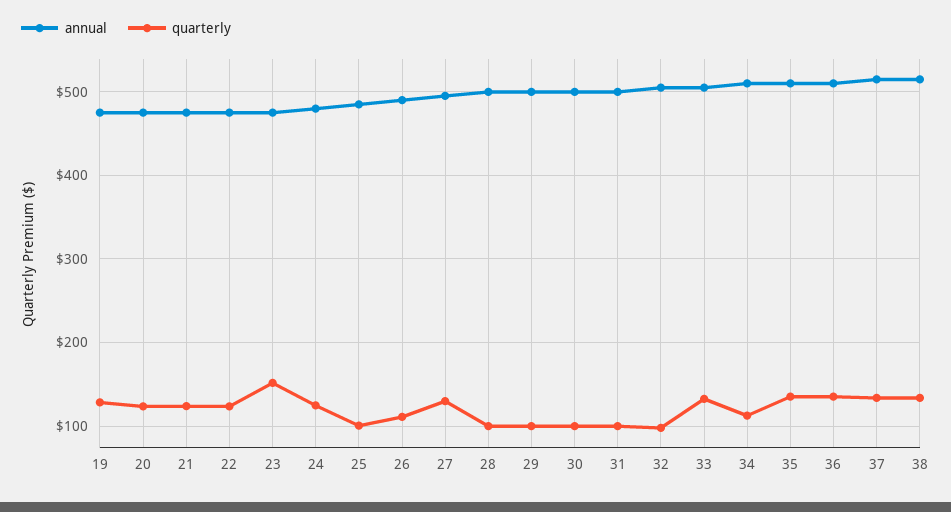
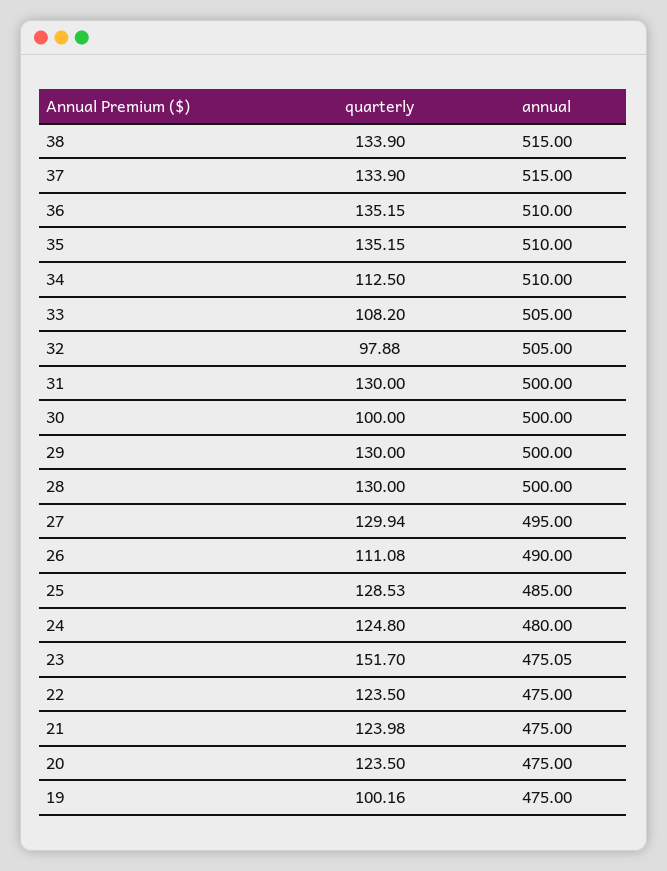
  {
    "annual": {
      "19": 475,
      "20": 475,
      "21": 475,
      "22": 475,
      "23": 475.05,
      "24": 480,
      "25": 485,
      "26": 490,
      "27": 495,
      "28": 500,
      "29": 500,
      "30": 500,
      "31": 500,
      "32": 505,
      "33": 505,
      "34": 510,
      "35": 510,
      "36": 510,
      "37": 515,
      "38": 515
    },
    "quarterly": {
-     "19": 130,
+     "19": 100.16,
      "20": 123.5,
      "21": 123.98,
      "22": 123.5,
      "23": 151.7,
      "24": 124.8,
-     "25": 100,
+     "25": 128.53,
      "26": 111.08,
      "27": 129.94,
-     "28": 100,
+     "28": 130,
-     "29": 100,
+     "29": 130,
      "30": 100,
-     "31": 100,
+     "31": 130,
      "32": 97.88,
-     "33": 130,
+     "33": 108.2,
      "34": 112.5,
      "35": 135.15,
      "36": 135.15,
      "37": 133.9,
      "38": 133.9
    }
  }

